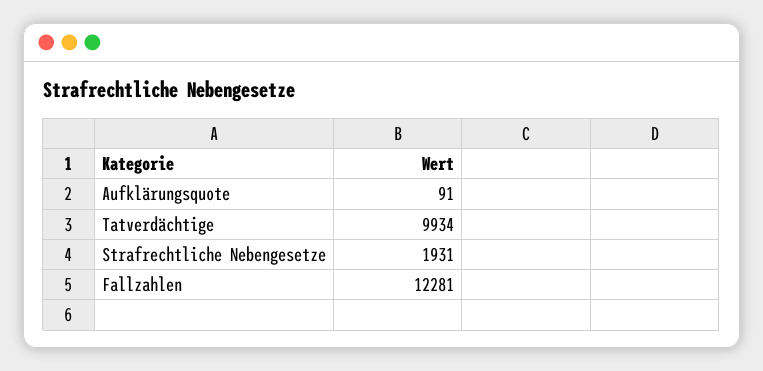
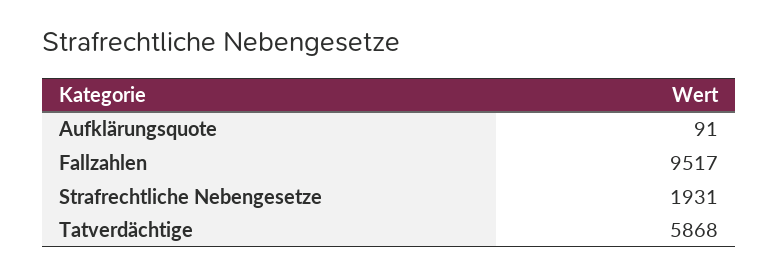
  {
    "Aufklärungsquote": 91,
-   "Tatverdächtige": 9934,
+   "Tatverdächtige": 5868,
    "Strafrechtliche Nebengesetze": 1931,
-   "Fallzahlen": 12281
+   "Fallzahlen": 9517
  }

